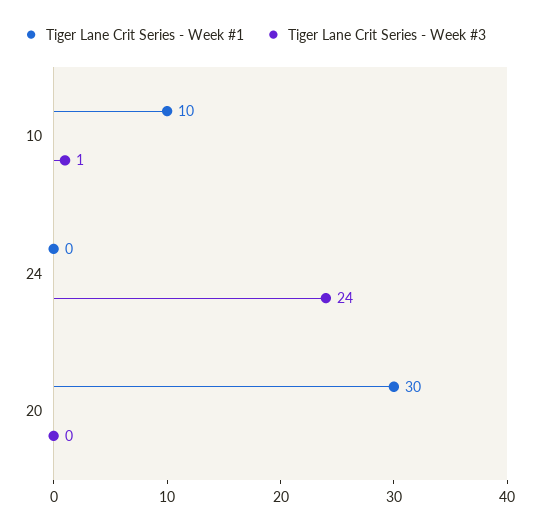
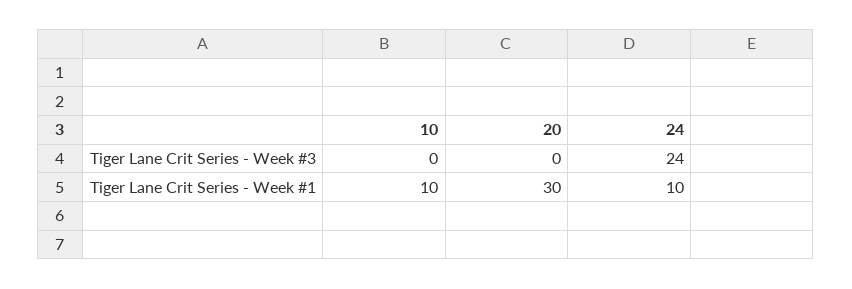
  {
    "Tiger Lane Crit Series - Week #1": {
      "10": 10,
-     "24": 0,
+     "24": 10,
      "20": 30
    },
    "Tiger Lane Crit Series - Week #3": {
-     "10": 1,
+     "10": 0,
      "24": 24,
      "20": 0
    }
  }

